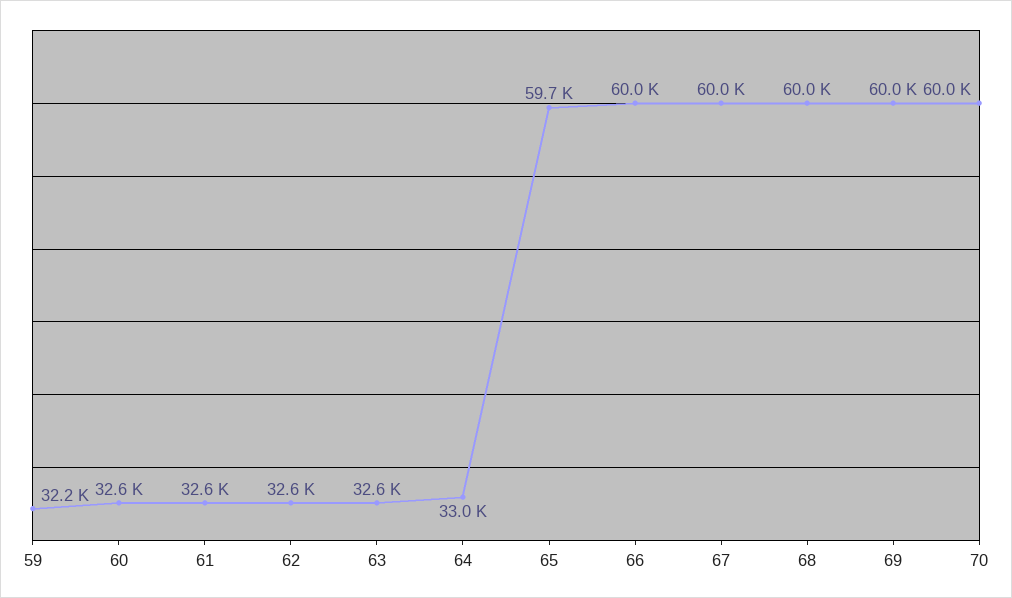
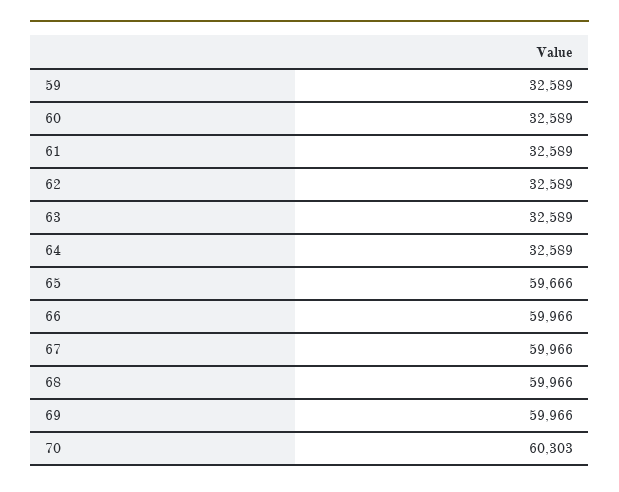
  {
-   "59": 32200,
+   "59": 32589,
    "60": 32589,
    "61": 32589,
    "62": 32589,
    "63": 32589,
-   "64": 33000,
+   "64": 32589,
    "65": 59666,
    "66": 59966,
    "67": 59966,
    "68": 59966,
    "69": 59966,
-   "70": 60000
+   "70": 60303
  }

